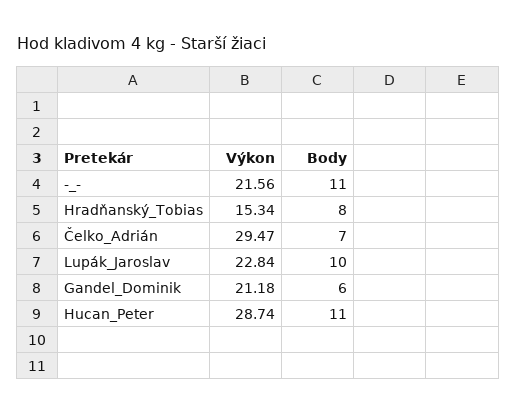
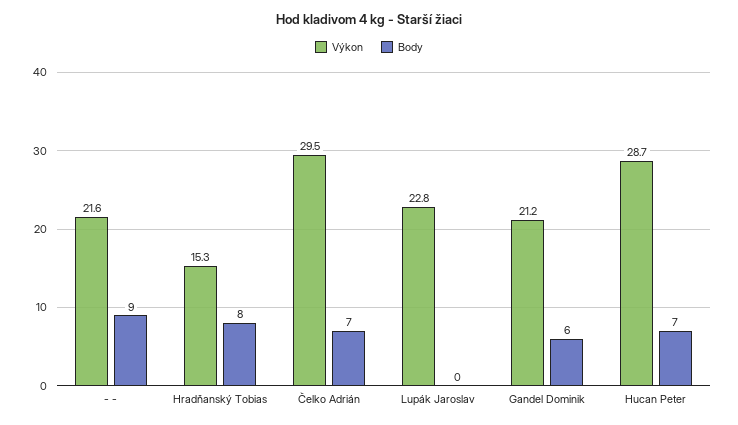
  {
    "Výkon": {
      "-_-": 21.56,
      "Hradňanský_Tobias": 15.34,
      "Čelko_Adrián": 29.47,
      "Lupák_Jaroslav": 22.84,
      "Gandel_Dominik": 21.18,
      "Hucan_Peter": 28.74
    },
    "Body": {
-     "-_-": 11,
+     "-_-": 9,
      "Hradňanský_Tobias": 8,
      "Čelko_Adrián": 7,
-     "Lupák_Jaroslav": 10,
+     "Lupák_Jaroslav": 0,
      "Gandel_Dominik": 6,
-     "Hucan_Peter": 11
+     "Hucan_Peter": 7
    }
  }

